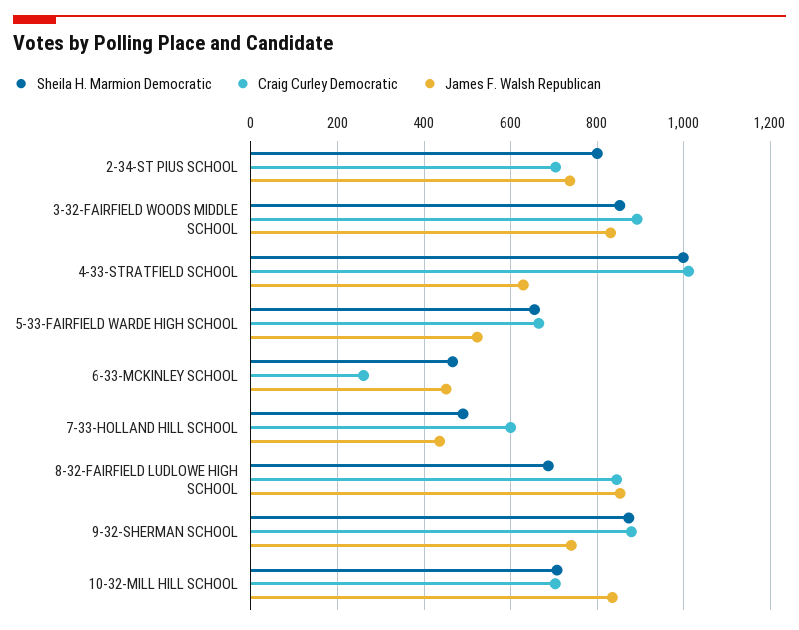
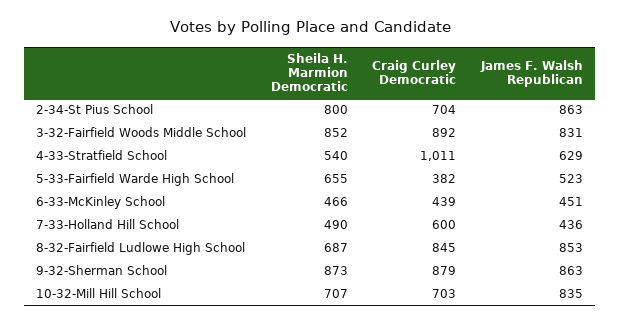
  {
    "Sheila H. Marmion Democratic": {
      "2-34-ST PIUS SCHOOL": 800,
      "3-32-FAIRFIELD WOODS MIDDLE SCHOOL": 852,
-     "4-33-STRATFIELD SCHOOL": 1000,
+     "4-33-STRATFIELD SCHOOL": 540,
      "5-33-FAIRFIELD WARDE HIGH SCHOOL": 655,
      "6-33-MCKINLEY SCHOOL": 466,
      "7-33-HOLLAND HILL SCHOOL": 490,
      "8-32-FAIRFIELD LUDLOWE HIGH SCHOOL": 687,
      "9-32-SHERMAN SCHOOL": 873,
      "10-32-MILL HILL SCHOOL": 707
    },
    "Craig Curley Democratic": {
      "2-34-ST PIUS SCHOOL": 704,
      "3-32-FAIRFIELD WOODS MIDDLE SCHOOL": 892,
      "4-33-STRATFIELD SCHOOL": 1011,
-     "5-33-FAIRFIELD WARDE HIGH SCHOOL": 660,
+     "5-33-FAIRFIELD WARDE HIGH SCHOOL": 382,
-     "6-33-MCKINLEY SCHOOL": 260,
+     "6-33-MCKINLEY SCHOOL": 439,
      "7-33-HOLLAND HILL SCHOOL": 600,
      "8-32-FAIRFIELD LUDLOWE HIGH SCHOOL": 845,
      "9-32-SHERMAN SCHOOL": 879,
      "10-32-MILL HILL SCHOOL": 703
    },
    "James F. Walsh Republican": {
-     "2-34-ST PIUS SCHOOL": 740,
+     "2-34-ST PIUS SCHOOL": 863,
      "3-32-FAIRFIELD WOODS MIDDLE SCHOOL": 831,
      "4-33-STRATFIELD SCHOOL": 629,
      "5-33-FAIRFIELD WARDE HIGH SCHOOL": 523,
      "6-33-MCKINLEY SCHOOL": 451,
      "7-33-HOLLAND HILL SCHOOL": 436,
      "8-32-FAIRFIELD LUDLOWE HIGH SCHOOL": 853,
-     "9-32-SHERMAN SCHOOL": 740,
+     "9-32-SHERMAN SCHOOL": 863,
      "10-32-MILL HILL SCHOOL": 835
    }
  }

